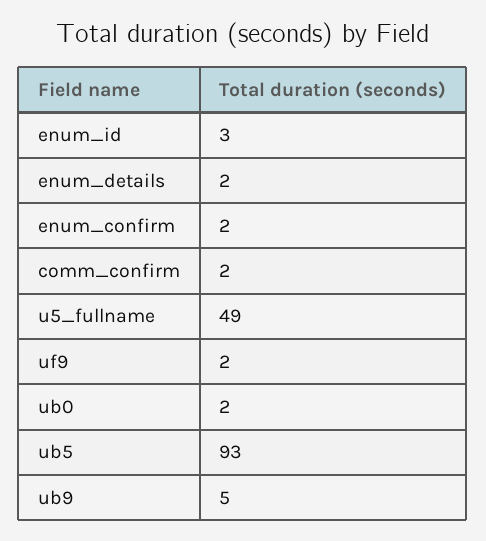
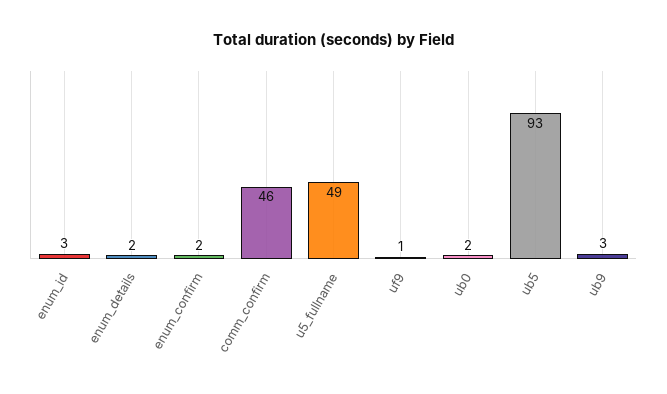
  {
    "enum_id": 3,
    "enum_details": 2,
    "enum_confirm": 2,
-   "comm_confirm": 2,
+   "comm_confirm": 46,
    "u5_fullname": 49,
-   "uf9": 2,
+   "uf9": 1,
    "ub0": 2,
    "ub5": 93,
-   "ub9": 5
+   "ub9": 3
  }

